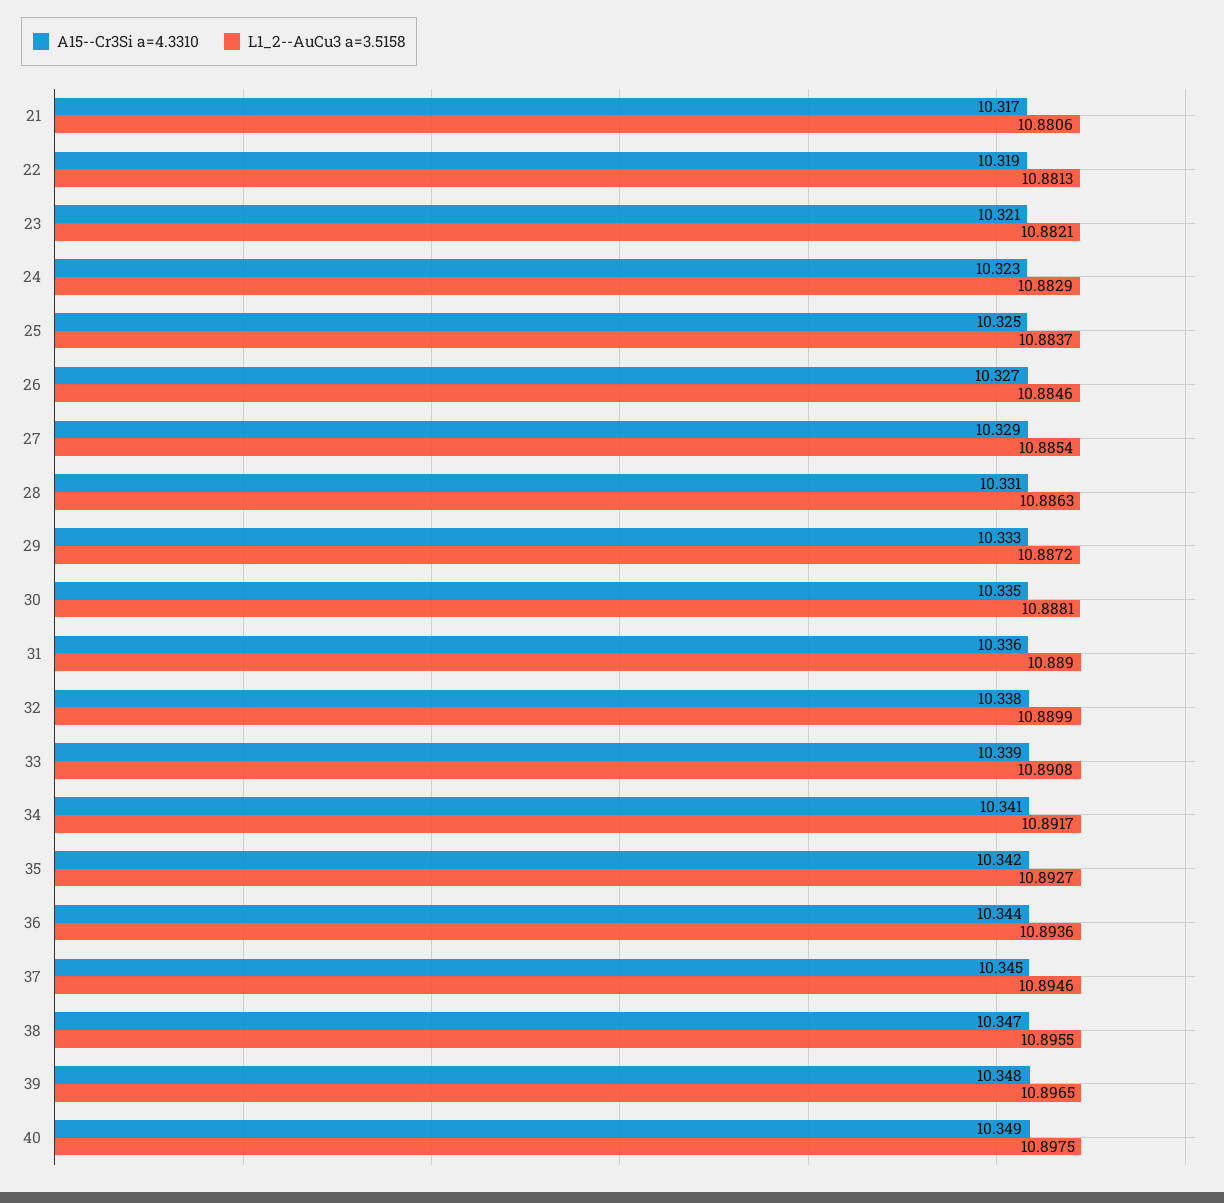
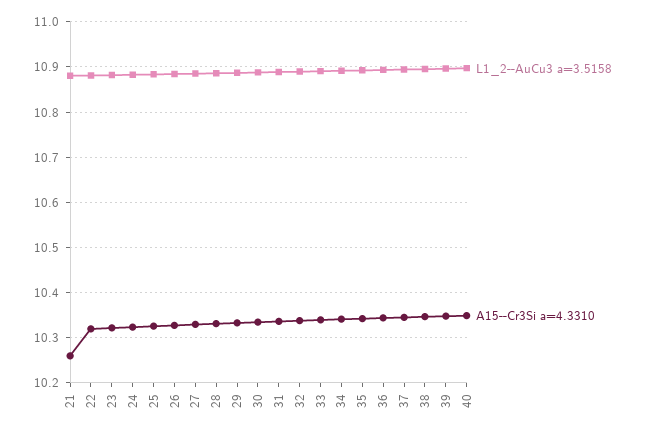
  {
    "A15--Cr3Si a=4.3310": {
-     "21": 10.317,
+     "21": 10.26,
      "22": 10.319,
      "23": 10.321,
      "24": 10.323,
      "25": 10.325,
      "26": 10.327,
      "27": 10.329,
      "28": 10.331,
      "29": 10.333,
      "30": 10.335,
      "31": 10.336,
      "32": 10.338,
      "33": 10.339,
      "34": 10.341,
      "35": 10.342,
      "36": 10.344,
      "37": 10.345,
      "38": 10.347,
      "39": 10.348,
      "40": 10.349
    },
    "L1_2--AuCu3 a=3.5158": {
      "21": 10.8806,
      "22": 10.8813,
      "23": 10.8821,
      "24": 10.8829,
      "25": 10.8837,
      "26": 10.8846,
      "27": 10.8854,
      "28": 10.8863,
      "29": 10.8872,
      "30": 10.8881,
      "31": 10.889,
      "32": 10.8899,
      "33": 10.8908,
      "34": 10.8917,
      "35": 10.8927,
      "36": 10.8936,
      "37": 10.8946,
      "38": 10.8955,
      "39": 10.8965,
      "40": 10.8975
    }
  }

